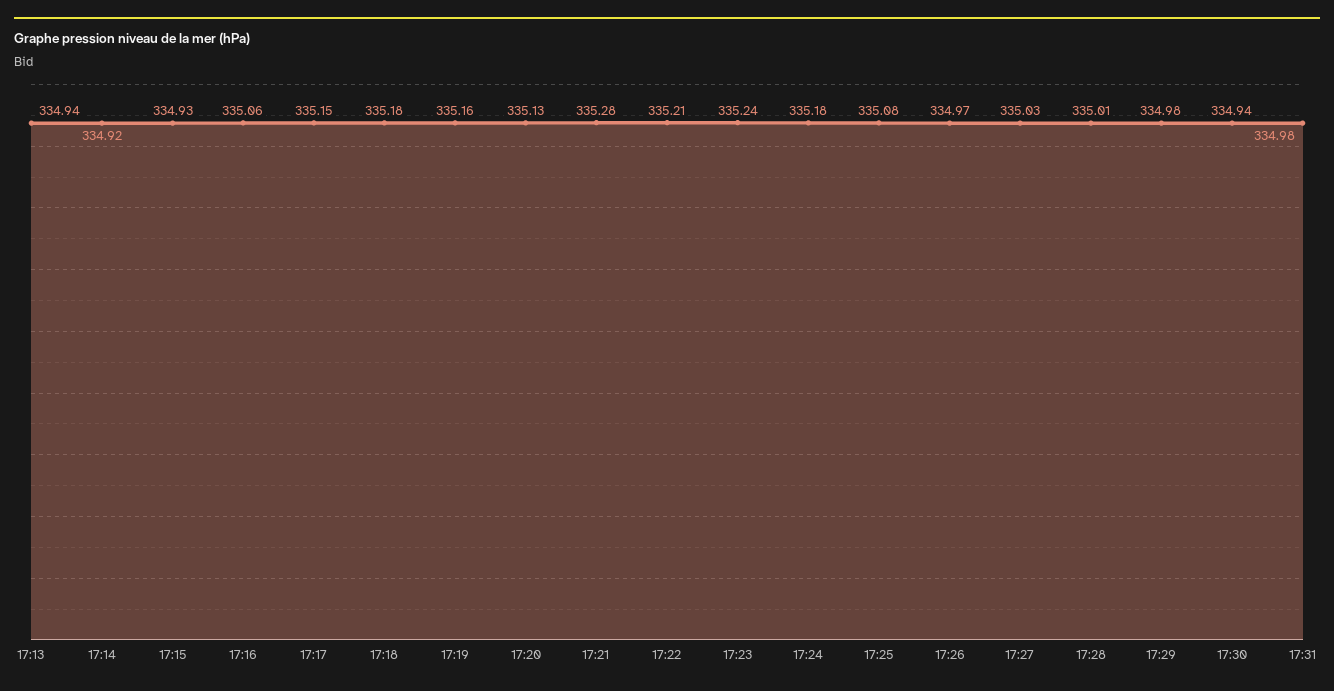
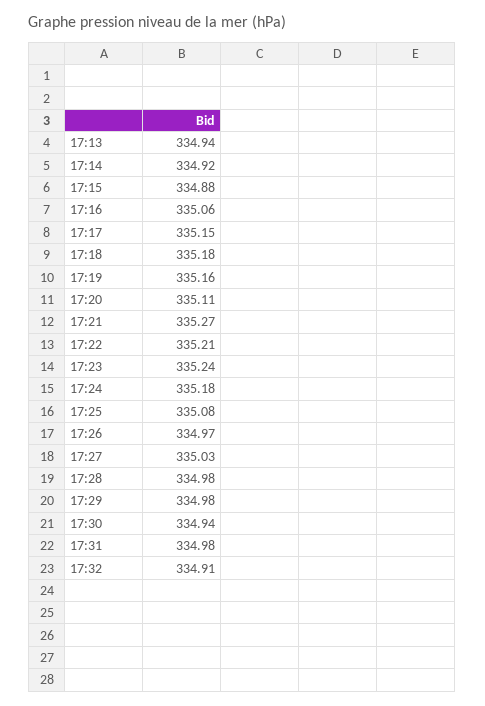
  {
    "17:13": 334.94,
    "17:14": 334.92,
-   "17:15": 334.93,
+   "17:15": 334.88,
    "17:16": 335.06,
    "17:17": 335.15,
    "17:18": 335.18,
    "17:19": 335.16,
-   "17:20": 335.13,
+   "17:20": 335.11,
-   "17:21": 335.28,
+   "17:21": 335.27,
    "17:22": 335.21,
    "17:23": 335.24,
    "17:24": 335.18,
    "17:25": 335.08,
    "17:26": 334.97,
    "17:27": 335.03,
-   "17:28": 335.01,
+   "17:28": 334.98,
    "17:29": 334.98,
    "17:30": 334.94,
-   "17:31": 334.98
+   "17:31": 334.98,
+   "17:32": 334.91
  }

